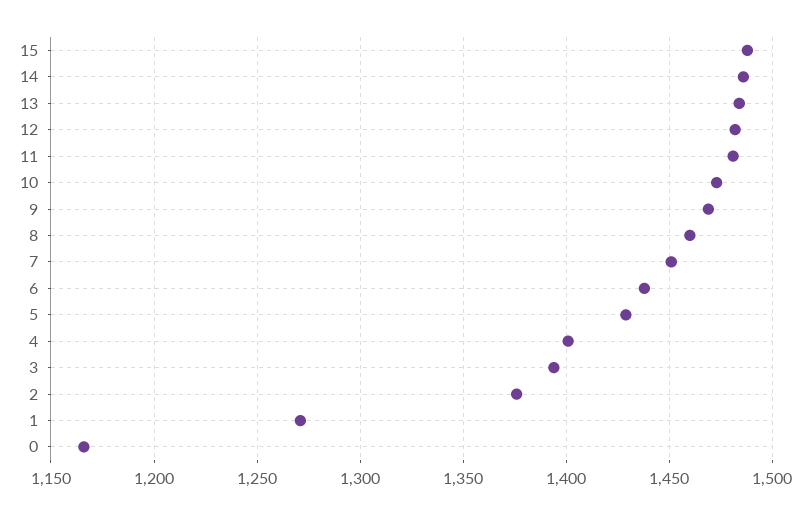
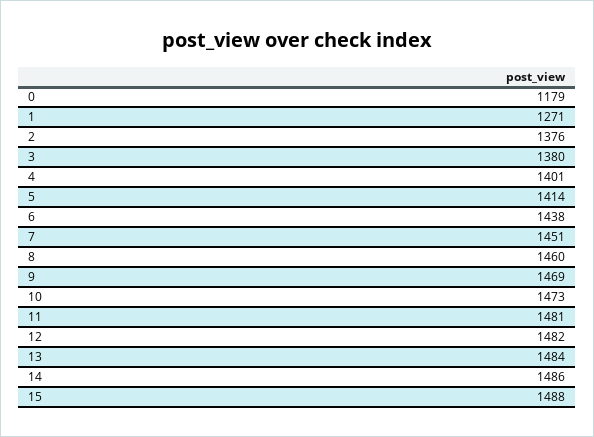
  {
    "15": 1488,
    "14": 1486,
    "13": 1484,
    "12": 1482,
    "11": 1481,
    "10": 1473,
    "9": 1469,
    "8": 1460,
    "7": 1451,
    "6": 1438,
-   "5": 1430,
+   "5": 1414,
    "4": 1401,
-   "3": 1395,
+   "3": 1380,
    "2": 1376,
    "1": 1271,
-   "0": 1165
+   "0": 1179
  }

